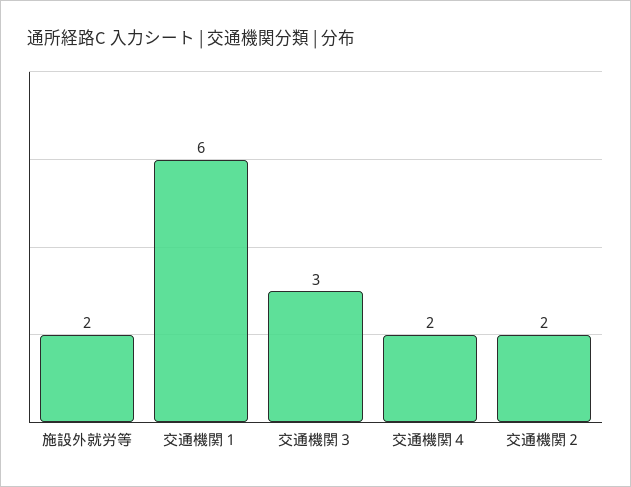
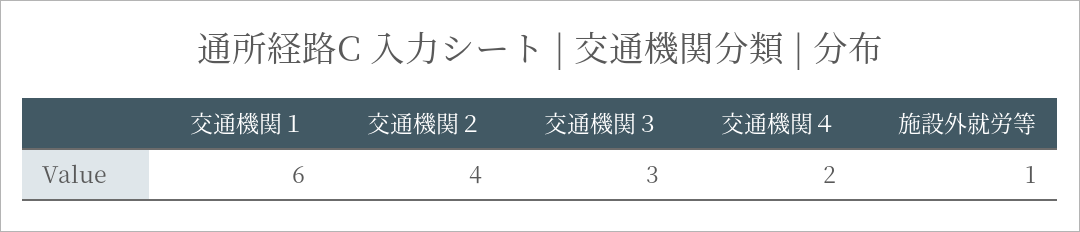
  {
-   "施設外就労等": 2,
+   "施設外就労等": 1,
    "交通機関１": 6,
    "交通機関３": 3,
    "交通機関４": 2,
-   "交通機関２": 2
+   "交通機関２": 4
  }

